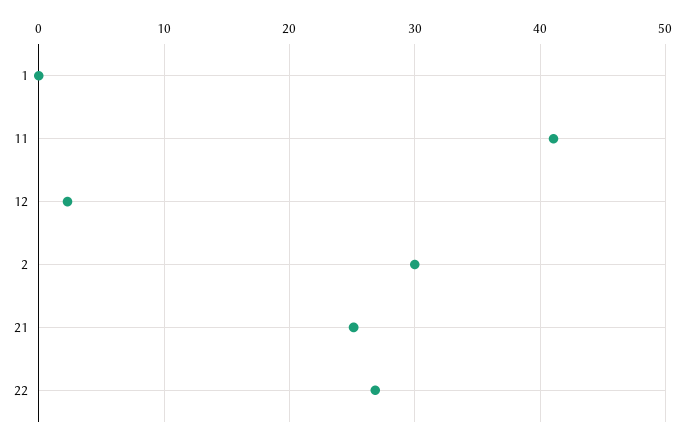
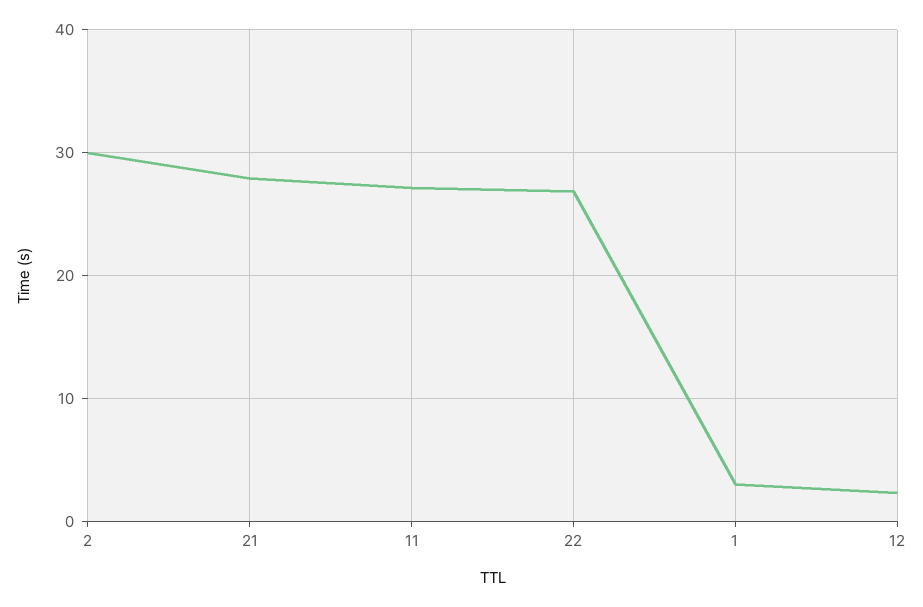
  {
-   "1": 0,
+   "1": 3,
-   "11": 41,
+   "11": 27,
    "12": 2,
    "2": 30,
-   "21": 25,
+   "21": 28,
    "22": 27
  }

